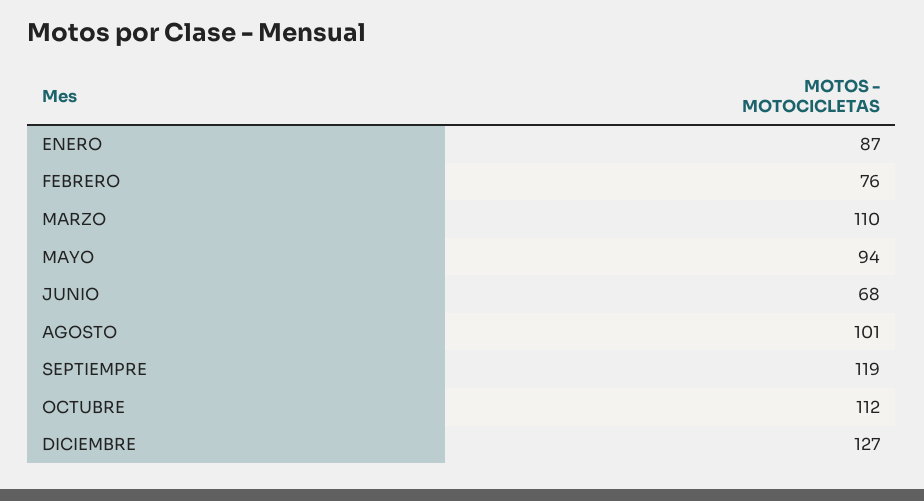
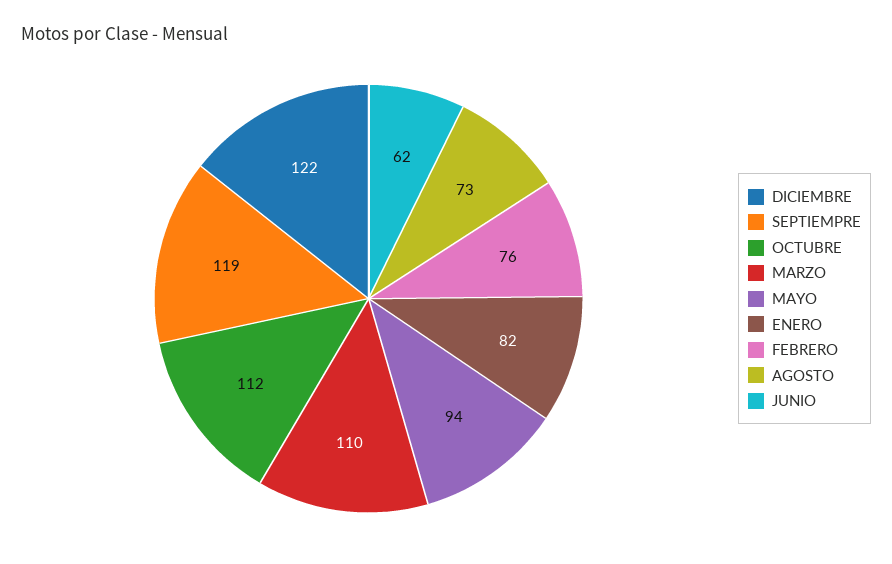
  {
-   "ENERO": 87,
+   "ENERO": 82,
    "FEBRERO": 76,
    "MARZO": 110,
    "MAYO": 94,
-   "JUNIO": 68,
+   "JUNIO": 62,
-   "AGOSTO": 101,
+   "AGOSTO": 73,
    "SEPTIEMPRE": 119,
    "OCTUBRE": 112,
-   "DICIEMBRE": 127
+   "DICIEMBRE": 122
  }

